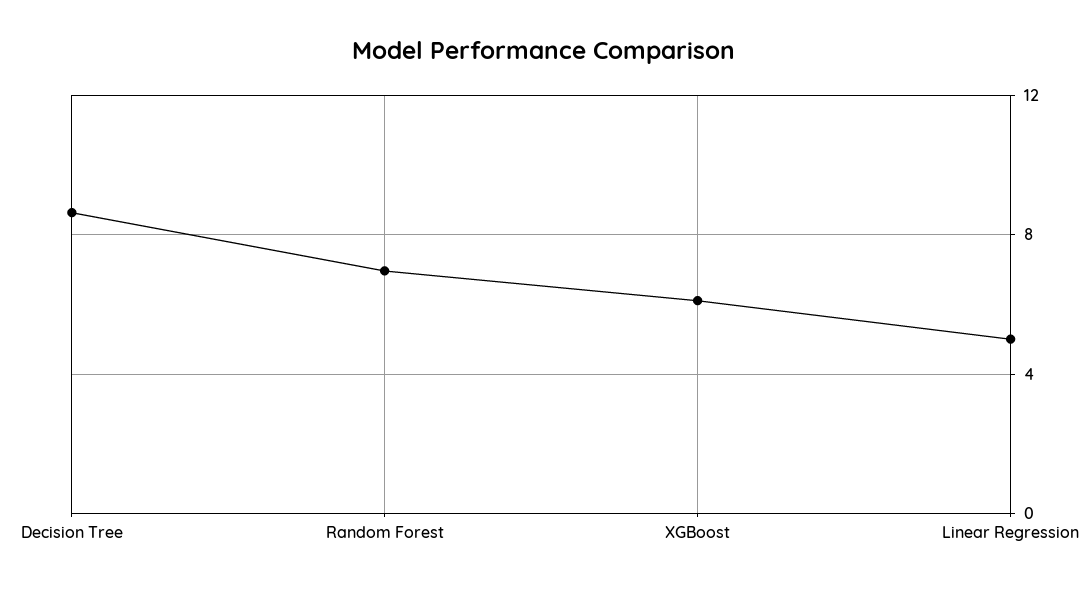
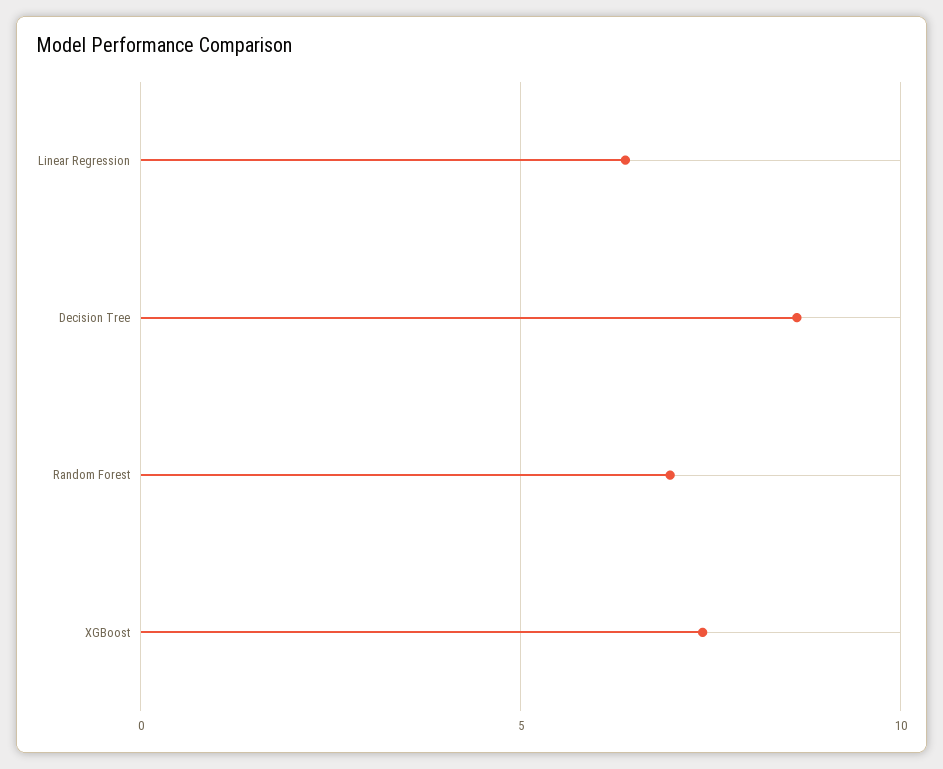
  {
    "Decision Tree": 8.5,
    "Random Forest": 7,
-   "XGBoost": 6,
+   "XGBoost": 7.5,
-   "Linear Regression": 5
+   "Linear Regression": 6.5
  }

